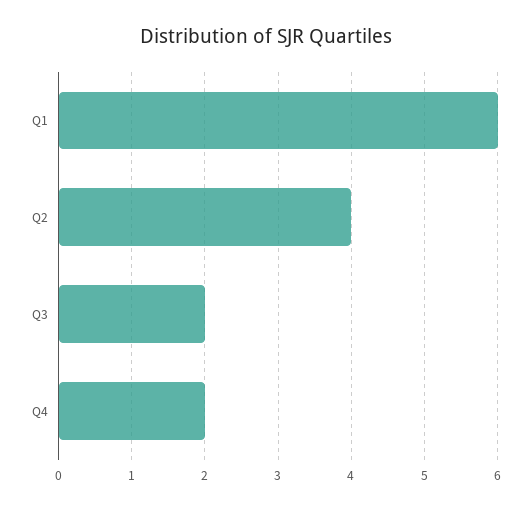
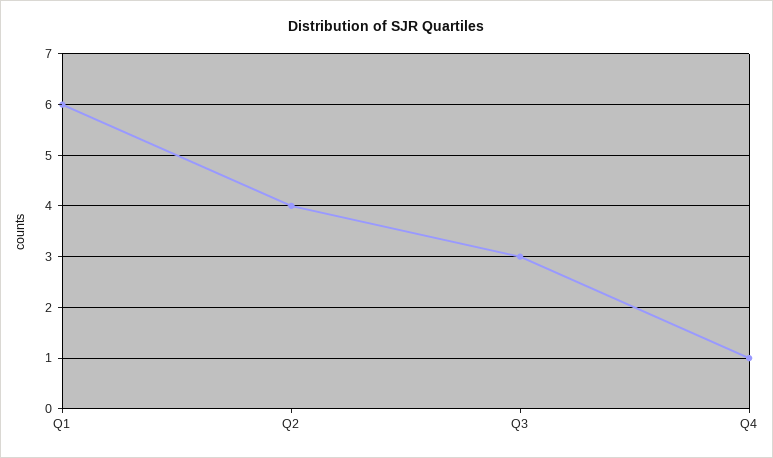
  {
    "Q1": 6,
    "Q2": 4,
-   "Q3": 2,
+   "Q3": 3,
-   "Q4": 2
+   "Q4": 1
  }

